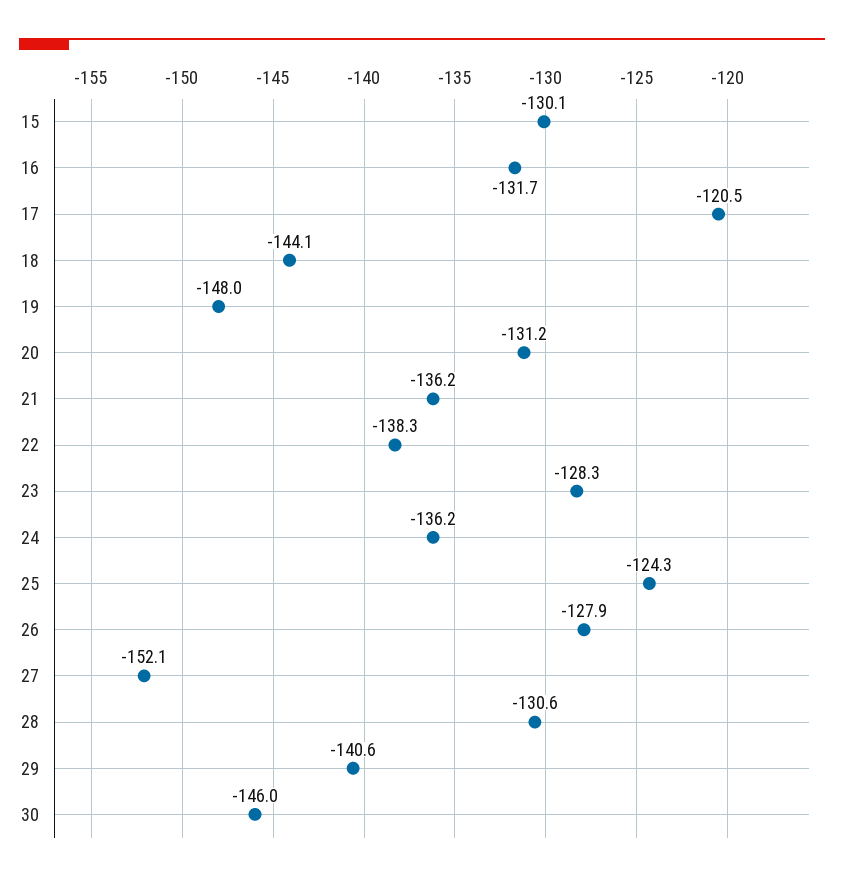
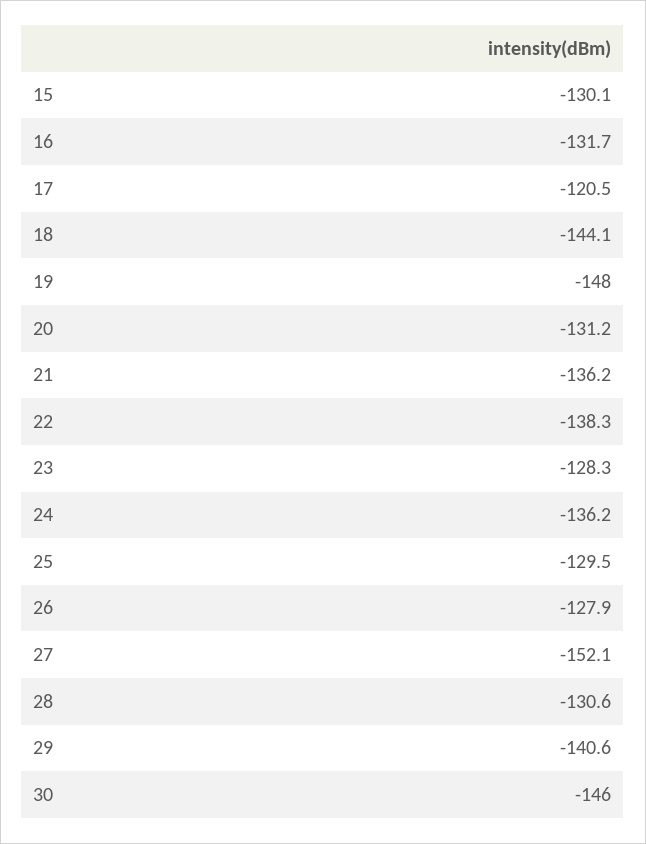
  {
    "15": -130.1,
    "16": -131.7,
    "17": -120.5,
    "18": -144.1,
    "19": -148,
    "20": -131.2,
    "21": -136.2,
    "22": -138.3,
    "23": -128.3,
    "24": -136.2,
-   "25": -124.3,
+   "25": -129.5,
    "26": -127.9,
    "27": -152.1,
    "28": -130.6,
    "29": -140.6,
    "30": -146
  }

